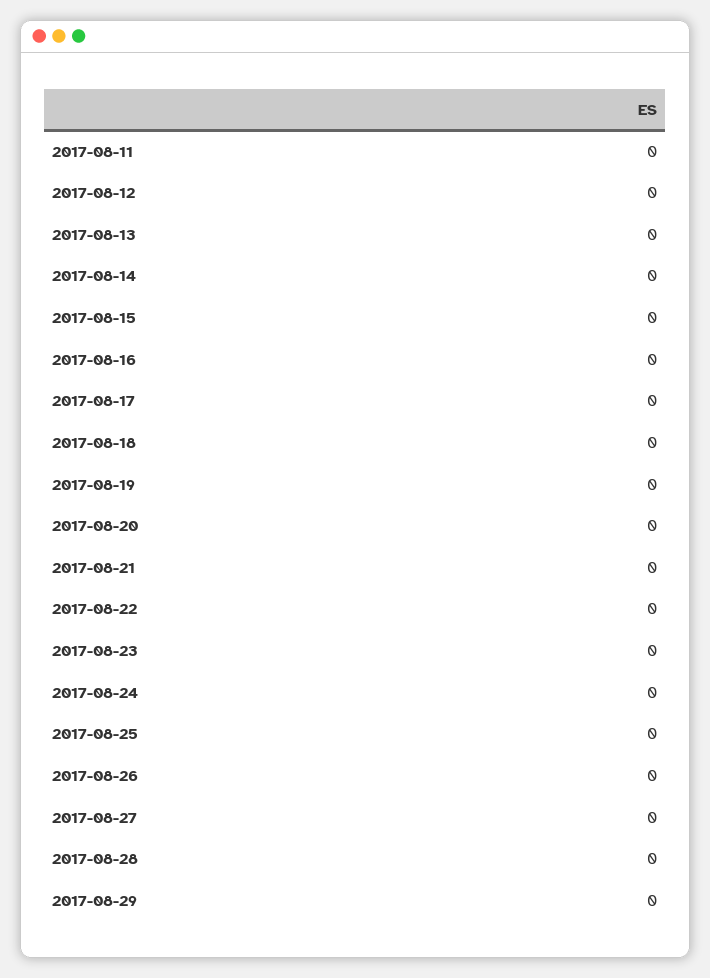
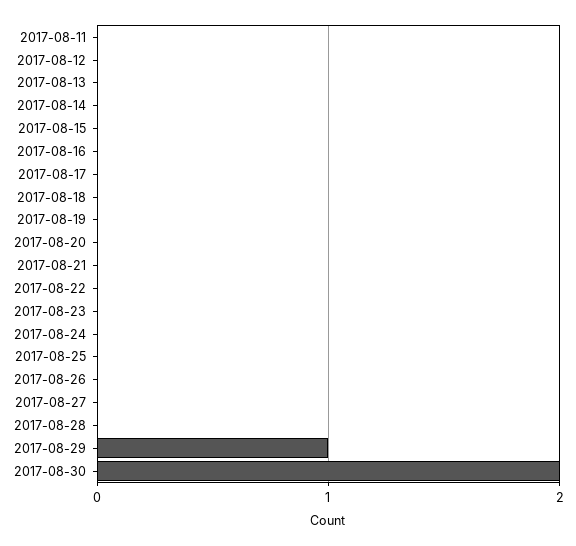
  {
    "2017-08-11": 0,
    "2017-08-12": 0,
    "2017-08-13": 0,
    "2017-08-14": 0,
    "2017-08-15": 0,
    "2017-08-16": 0,
    "2017-08-17": 0,
    "2017-08-18": 0,
    "2017-08-19": 0,
    "2017-08-20": 0,
    "2017-08-21": 0,
    "2017-08-22": 0,
    "2017-08-23": 0,
    "2017-08-24": 0,
    "2017-08-25": 0,
    "2017-08-26": 0,
    "2017-08-27": 0,
    "2017-08-28": 0,
-   "2017-08-29": 0
+   "2017-08-29": 1,
+   "2017-08-30": 2
  }

